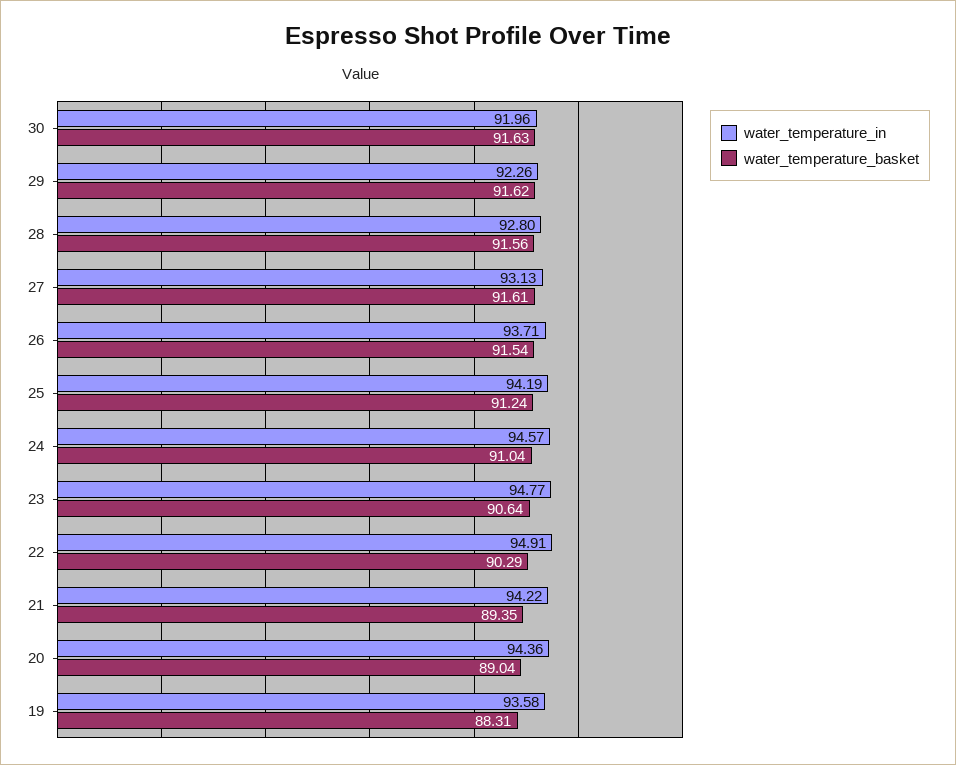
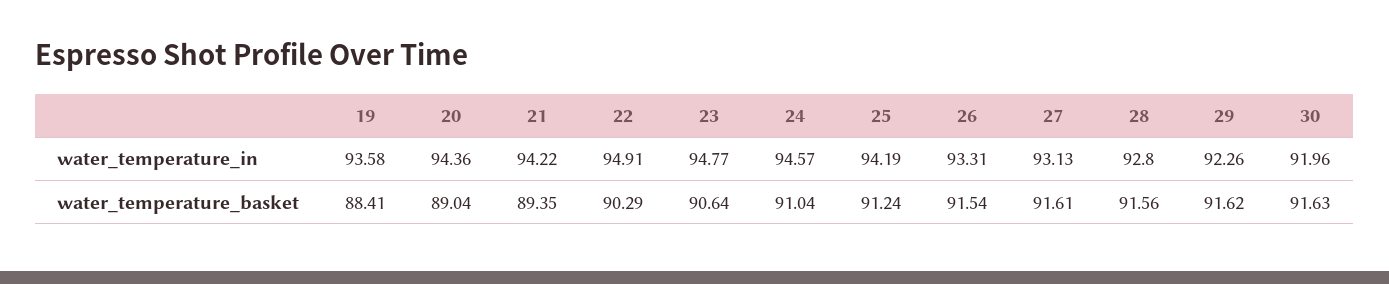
  {
    "water_temperature_in": {
      "30": 91.96,
      "29": 92.26,
      "28": 92.8,
      "27": 93.13,
-     "26": 93.71,
+     "26": 93.31,
      "25": 94.19,
      "24": 94.57,
      "23": 94.77,
      "22": 94.91,
      "21": 94.22,
      "20": 94.36,
      "19": 93.58
    },
    "water_temperature_basket": {
      "30": 91.63,
      "29": 91.62,
      "28": 91.56,
      "27": 91.61,
      "26": 91.54,
      "25": 91.24,
      "24": 91.04,
      "23": 90.64,
      "22": 90.29,
      "21": 89.35,
      "20": 89.04,
-     "19": 88.31
+     "19": 88.41
    }
  }

